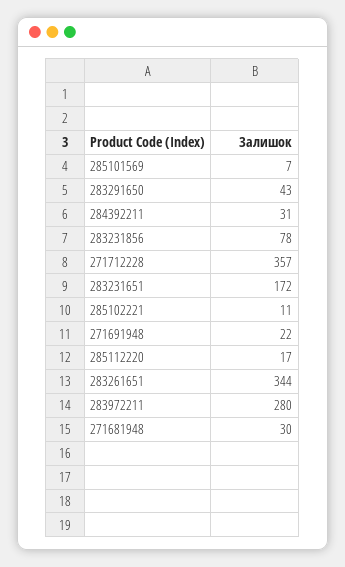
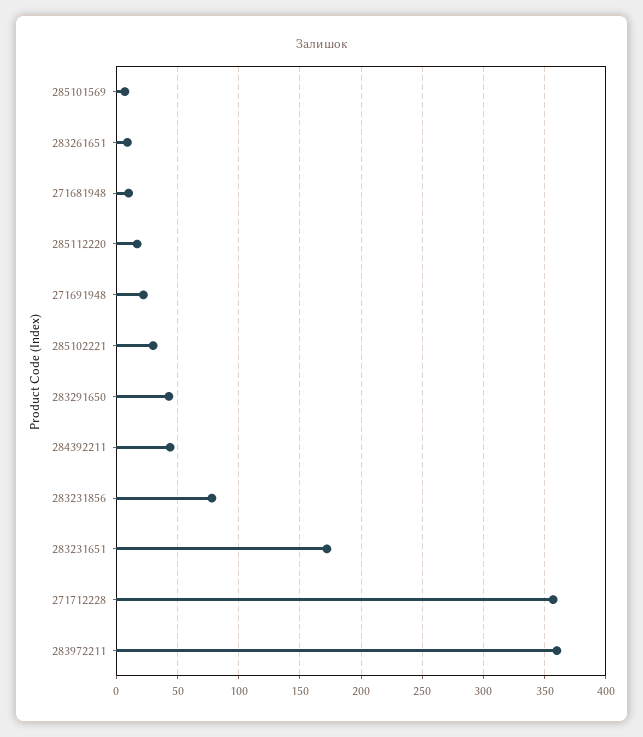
  {
    "285101569": 7,
    "283291650": 43,
-   "284392211": 31,
+   "284392211": 45,
    "283231856": 78,
    "271712228": 357,
    "283231651": 172,
-   "285102221": 11,
+   "285102221": 30,
    "271691948": 22,
    "285112220": 17,
-   "283261651": 344,
+   "283261651": 10,
-   "283972211": 280,
+   "283972211": 360,
-   "271681948": 30
+   "271681948": 10
  }

